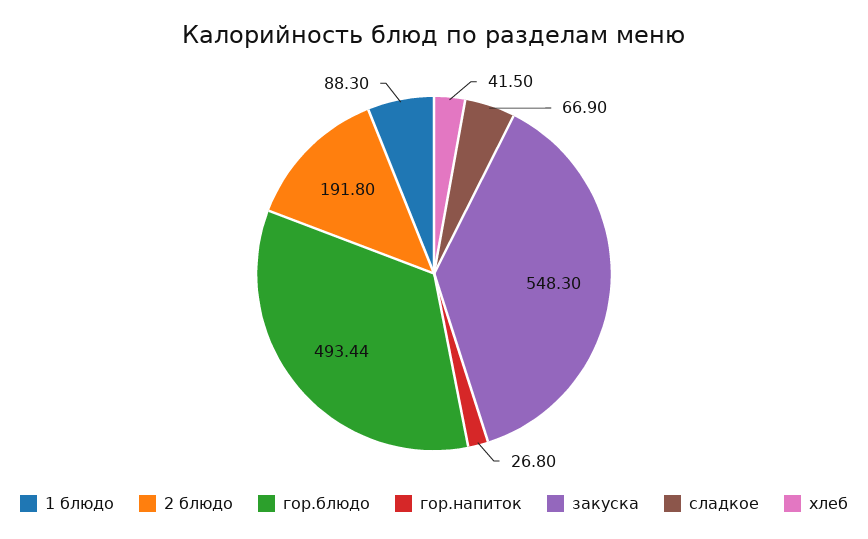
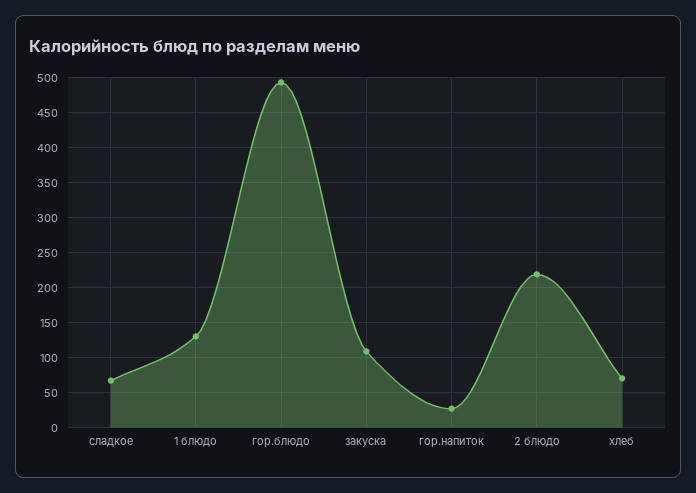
  {
-   "1 блюдо": 88.3,
+   "1 блюдо": 130,
-   "2 блюдо": 191.8,
+   "2 блюдо": 220,
    "гор.блюдо": 493.44,
    "гор.напиток": 26.8,
-   "закуска": 548.3,
+   "закуска": 110,
    "сладкое": 66.9,
-   "хлеб": 41.5
+   "хлеб": 70
  }

